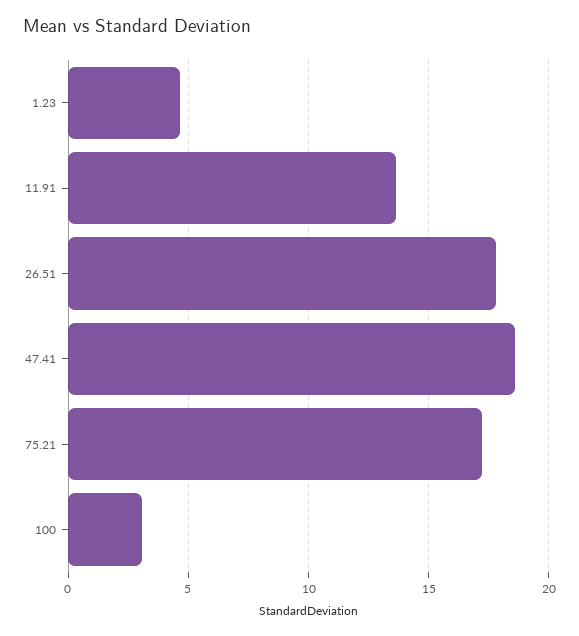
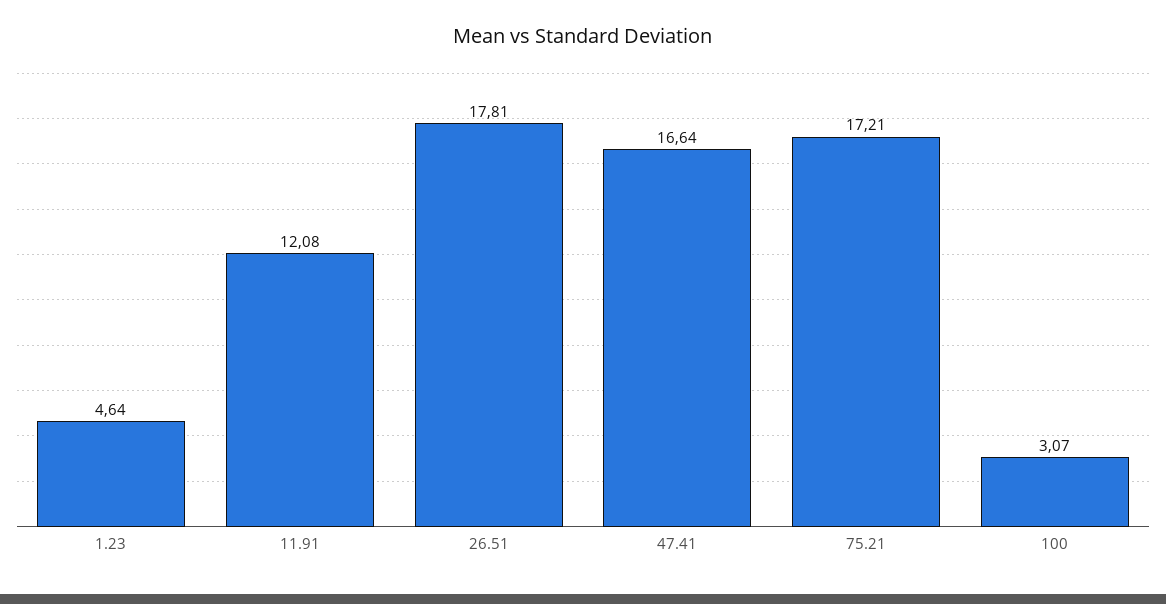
  {
    "1.23": 4.64,
-   "11.91": 13.5,
+   "11.91": 12.08,
    "26.51": 17.81,
-   "47.41": 18.5,
+   "47.41": 16.64,
    "75.21": 17.21,
    "100": 3.07
  }

